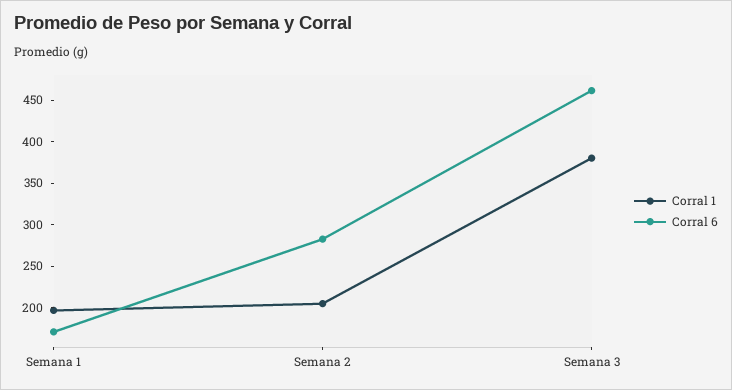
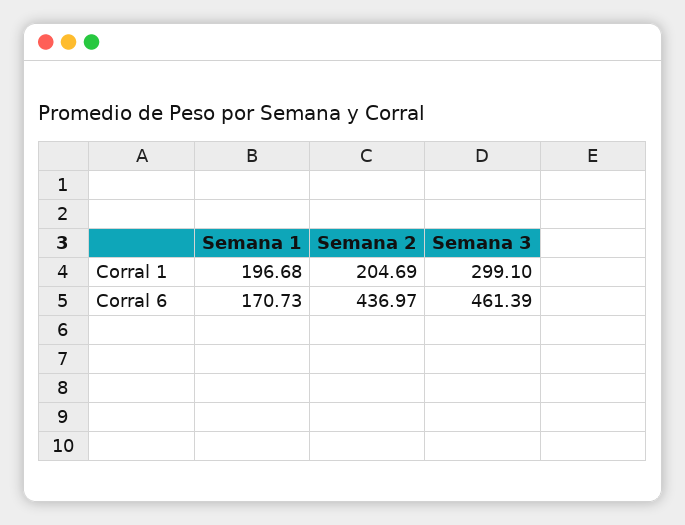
  {
    "Corral 1": {
      "Semana 1": 196.68,
      "Semana 2": 204.69,
-     "Semana 3": 380
+     "Semana 3": 299.1
    },
    "Corral 6": {
      "Semana 1": 170.73,
-     "Semana 2": 280,
+     "Semana 2": 436.97,
      "Semana 3": 461.39
    }
  }

